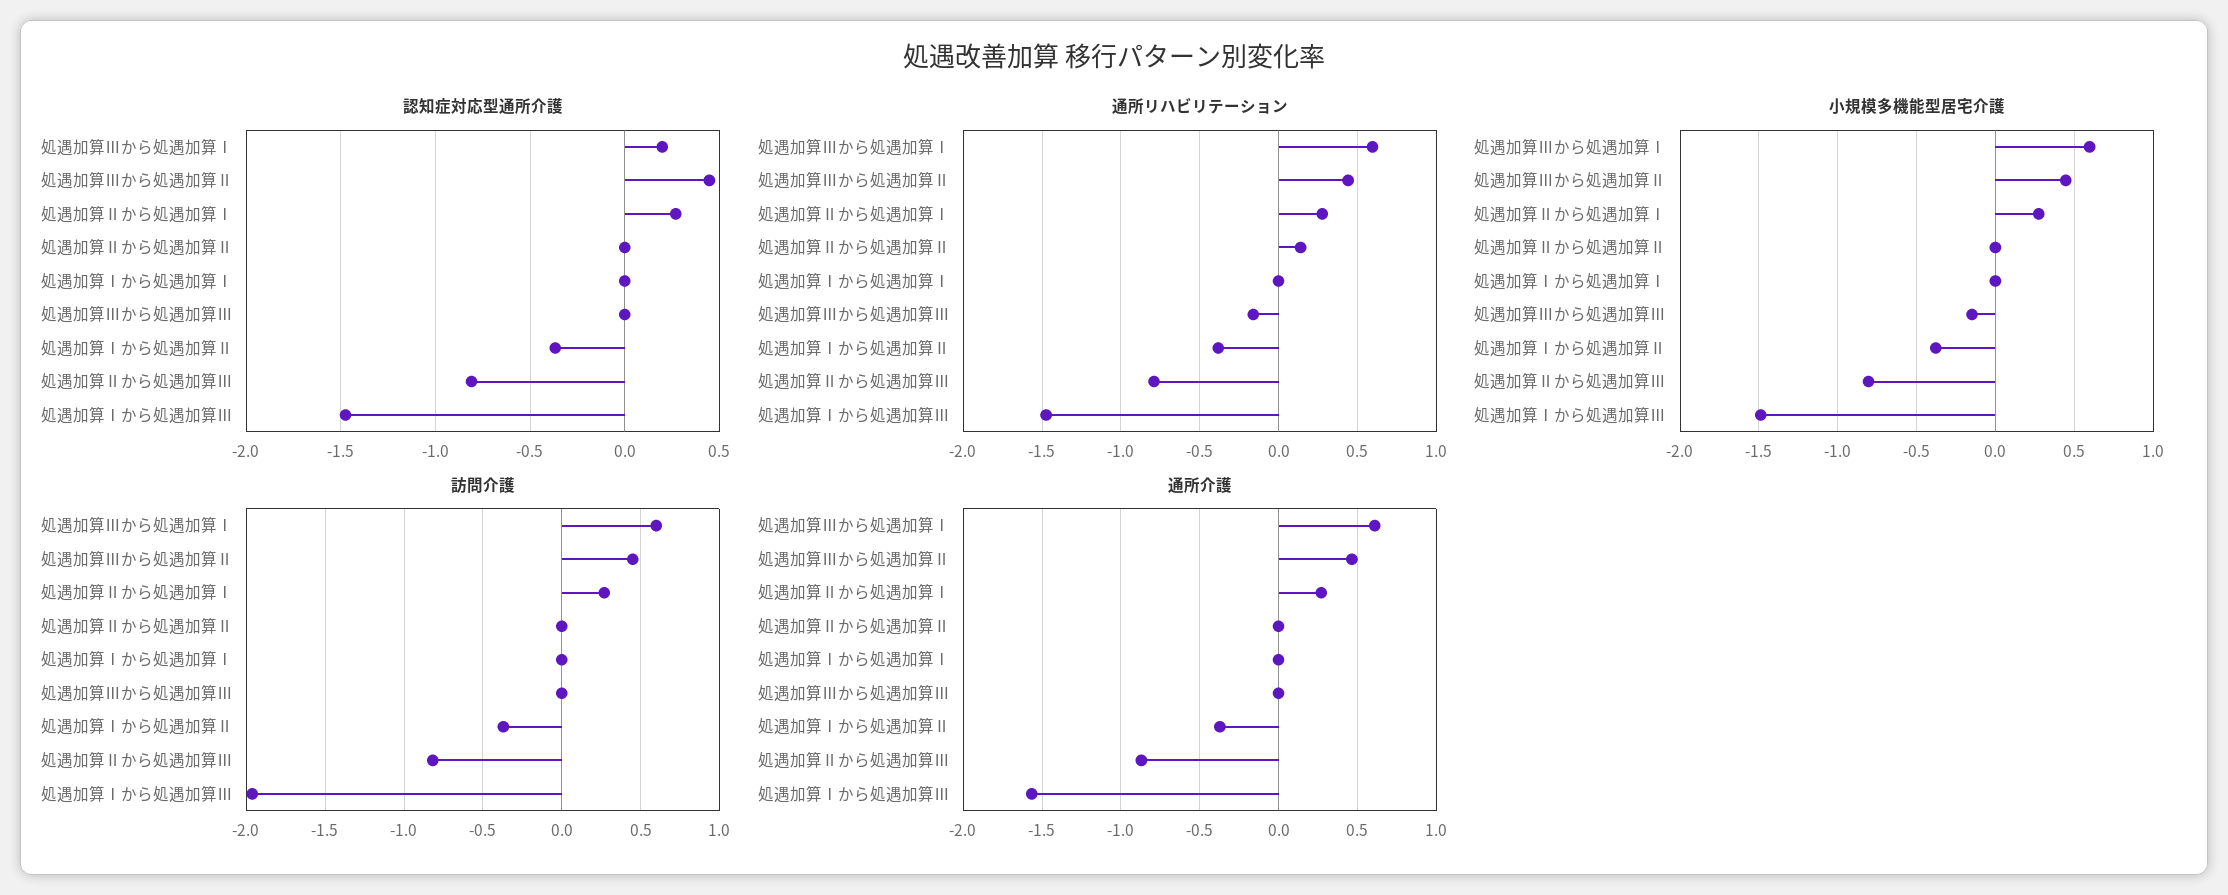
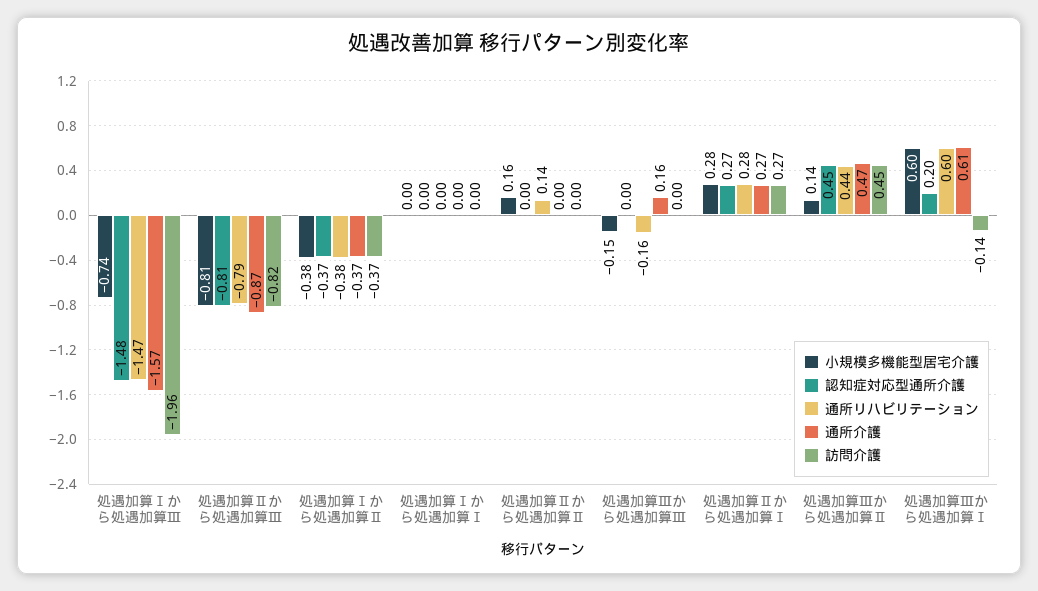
  {
    "認知症対応型通所介護": {
      "処遇加算Ⅲから処遇加算Ⅰ": 0.2,
      "処遇加算Ⅲから処遇加算Ⅱ": 0.45,
      "処遇加算Ⅱから処遇加算Ⅰ": 0.27,
      "処遇加算Ⅱから処遇加算Ⅱ": 0,
      "処遇加算Ⅰから処遇加算Ⅰ": 0,
      "処遇加算Ⅲから処遇加算Ⅲ": 0,
      "処遇加算Ⅰから処遇加算Ⅱ": -0.37,
      "処遇加算Ⅱから処遇加算Ⅲ": -0.81,
      "処遇加算Ⅰから処遇加算Ⅲ": -1.48
    },
    "通所リハビリテーション": {
      "処遇加算Ⅲから処遇加算Ⅰ": 0.6,
      "処遇加算Ⅲから処遇加算Ⅱ": 0.44,
      "処遇加算Ⅱから処遇加算Ⅰ": 0.28,
      "処遇加算Ⅱから処遇加算Ⅱ": 0.14,
      "処遇加算Ⅰから処遇加算Ⅰ": 0,
      "処遇加算Ⅲから処遇加算Ⅲ": -0.16,
      "処遇加算Ⅰから処遇加算Ⅱ": -0.38,
      "処遇加算Ⅱから処遇加算Ⅲ": -0.79,
      "処遇加算Ⅰから処遇加算Ⅲ": -1.47
    },
    "小規模多機能型居宅介護": {
      "処遇加算Ⅲから処遇加算Ⅰ": 0.6,
-     "処遇加算Ⅲから処遇加算Ⅱ": 0.45,
+     "処遇加算Ⅲから処遇加算Ⅱ": 0.14,
      "処遇加算Ⅱから処遇加算Ⅰ": 0.28,
-     "処遇加算Ⅱから処遇加算Ⅱ": 0,
+     "処遇加算Ⅱから処遇加算Ⅱ": 0.16,
      "処遇加算Ⅰから処遇加算Ⅰ": 0,
      "処遇加算Ⅲから処遇加算Ⅲ": -0.15,
      "処遇加算Ⅰから処遇加算Ⅱ": -0.38,
      "処遇加算Ⅱから処遇加算Ⅲ": -0.81,
-     "処遇加算Ⅰから処遇加算Ⅲ": -1.5
+     "処遇加算Ⅰから処遇加算Ⅲ": -0.74
    },
    "訪問介護": {
-     "処遇加算Ⅲから処遇加算Ⅰ": 0.6,
+     "処遇加算Ⅲから処遇加算Ⅰ": -0.14,
      "処遇加算Ⅲから処遇加算Ⅱ": 0.45,
      "処遇加算Ⅱから処遇加算Ⅰ": 0.27,
      "処遇加算Ⅱから処遇加算Ⅱ": 0,
      "処遇加算Ⅰから処遇加算Ⅰ": 0,
      "処遇加算Ⅲから処遇加算Ⅲ": 0,
      "処遇加算Ⅰから処遇加算Ⅱ": -0.37,
      "処遇加算Ⅱから処遇加算Ⅲ": -0.82,
      "処遇加算Ⅰから処遇加算Ⅲ": -1.96
    },
    "通所介護": {
      "処遇加算Ⅲから処遇加算Ⅰ": 0.61,
      "処遇加算Ⅲから処遇加算Ⅱ": 0.47,
      "処遇加算Ⅱから処遇加算Ⅰ": 0.27,
      "処遇加算Ⅱから処遇加算Ⅱ": 0,
      "処遇加算Ⅰから処遇加算Ⅰ": 0,
-     "処遇加算Ⅲから処遇加算Ⅲ": 0,
+     "処遇加算Ⅲから処遇加算Ⅲ": 0.16,
      "処遇加算Ⅰから処遇加算Ⅱ": -0.37,
      "処遇加算Ⅱから処遇加算Ⅲ": -0.87,
      "処遇加算Ⅰから処遇加算Ⅲ": -1.57
    }
  }

